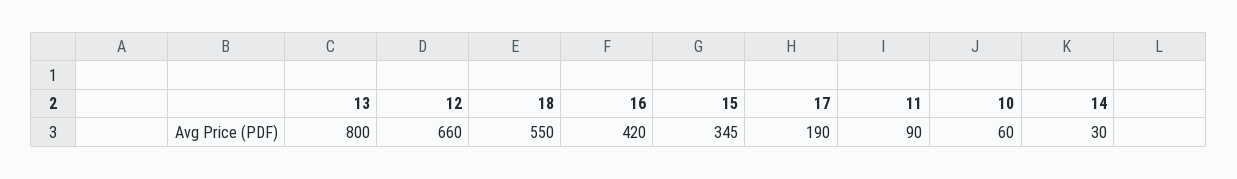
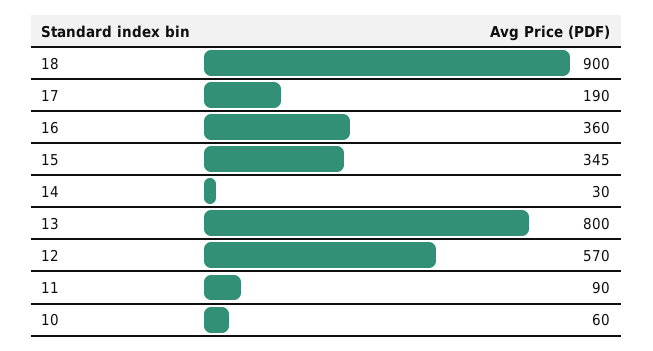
  {
    "13": 800,
-   "12": 660,
+   "12": 570,
-   "18": 550,
+   "18": 900,
-   "16": 420,
+   "16": 360,
    "15": 345,
    "17": 190,
    "11": 90,
    "10": 60,
    "14": 30
  }

